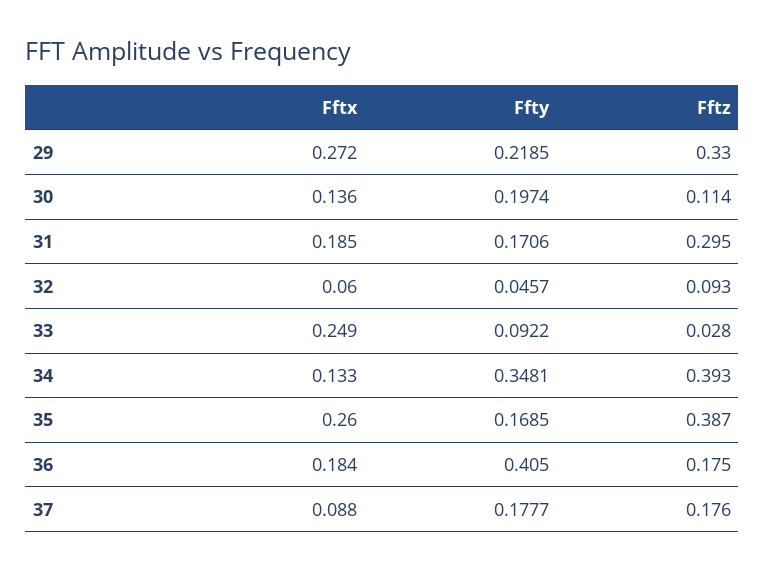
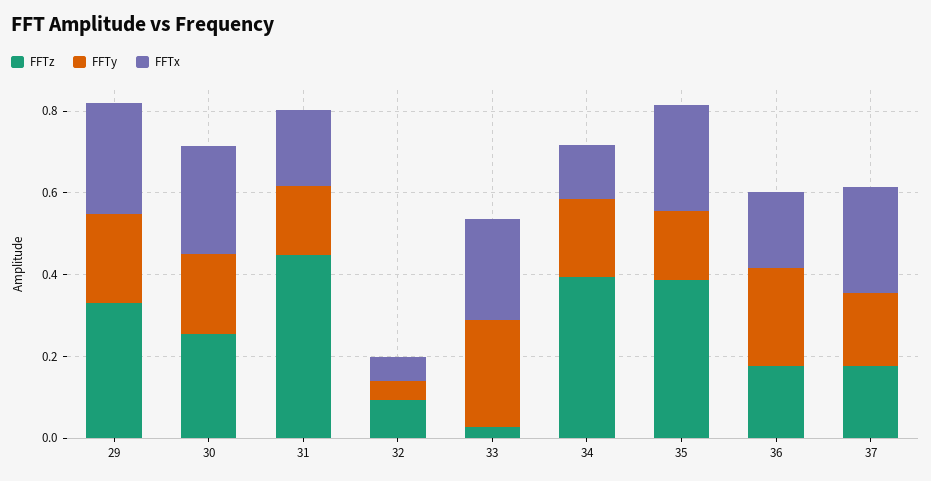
  {
    "Fftx": {
      "29": 0.272,
-     "30": 0.136,
+     "30": 0.25,
      "31": 0.185,
      "32": 0.06,
      "33": 0.249,
      "34": 0.133,
      "35": 0.26,
      "36": 0.184,
-     "37": 0.088
+     "37": 0.25
    },
    "Ffty": {
      "29": 0.2185,
      "30": 0.1974,
      "31": 0.1706,
      "32": 0.0457,
-     "33": 0.0922,
+     "33": 0.25,
-     "34": 0.3481,
+     "34": 0.2,
      "35": 0.1685,
-     "36": 0.405,
+     "36": 0.25,
      "37": 0.1777
    },
    "Fftz": {
      "29": 0.33,
-     "30": 0.114,
+     "30": 0.25,
-     "31": 0.295,
+     "31": 0.45,
      "32": 0.093,
      "33": 0.028,
      "34": 0.393,
      "35": 0.387,
      "36": 0.175,
      "37": 0.176
    }
  }

